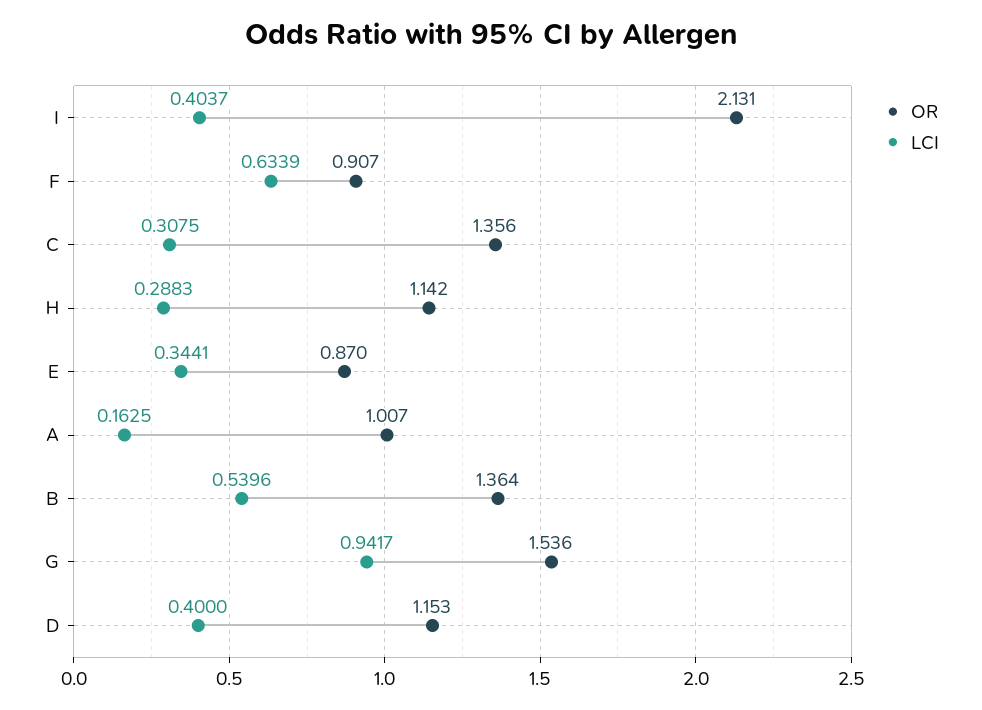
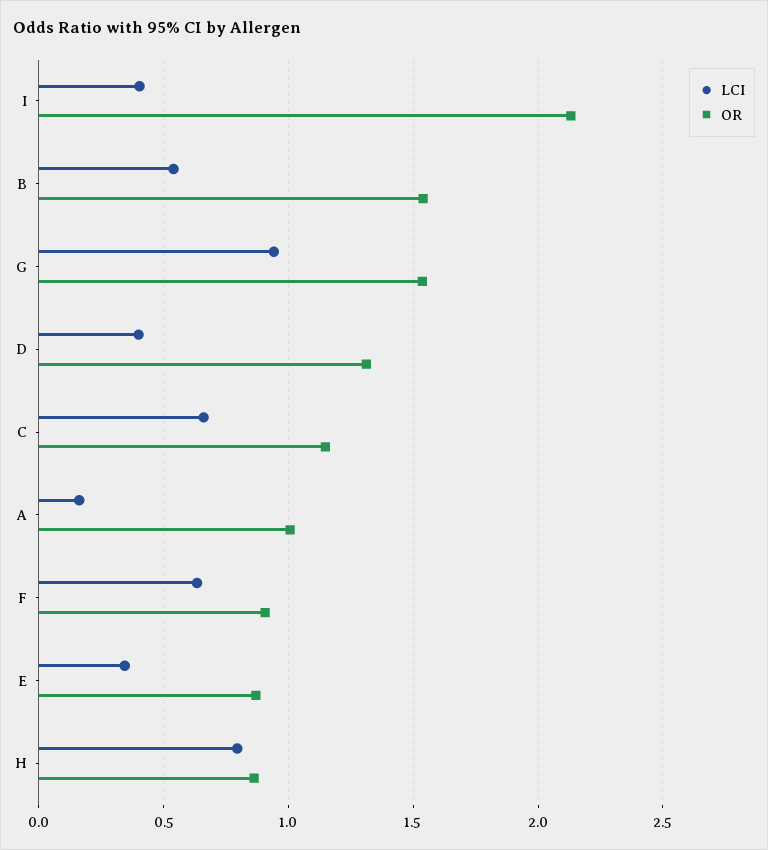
  {
    "OR": {
      "I": 2.131,
      "F": 0.907,
-     "C": 1.356,
+     "C": 1.15,
-     "H": 1.142,
+     "H": 0.85,
      "E": 0.87,
      "A": 1.007,
-     "B": 1.364,
+     "B": 1.55,
      "G": 1.536,
-     "D": 1.153
+     "D": 1.3
    },
    "LCI": {
      "I": 0.4037,
      "F": 0.6339,
-     "C": 0.3075,
+     "C": 0.65,
-     "H": 0.2883,
+     "H": 0.8,
      "E": 0.3441,
      "A": 0.1625,
      "B": 0.5396,
      "G": 0.9417,
      "D": 0.4
    }
  }

